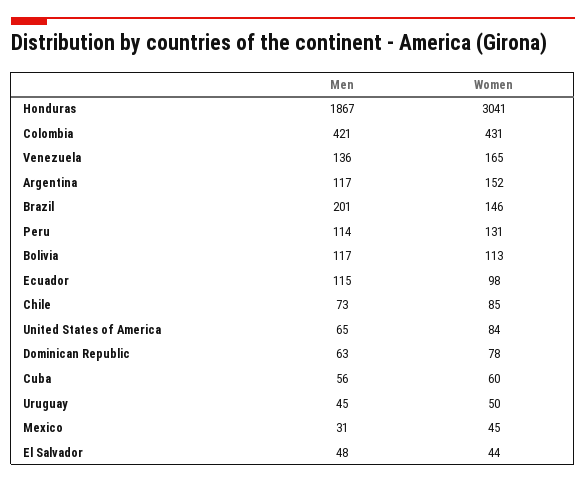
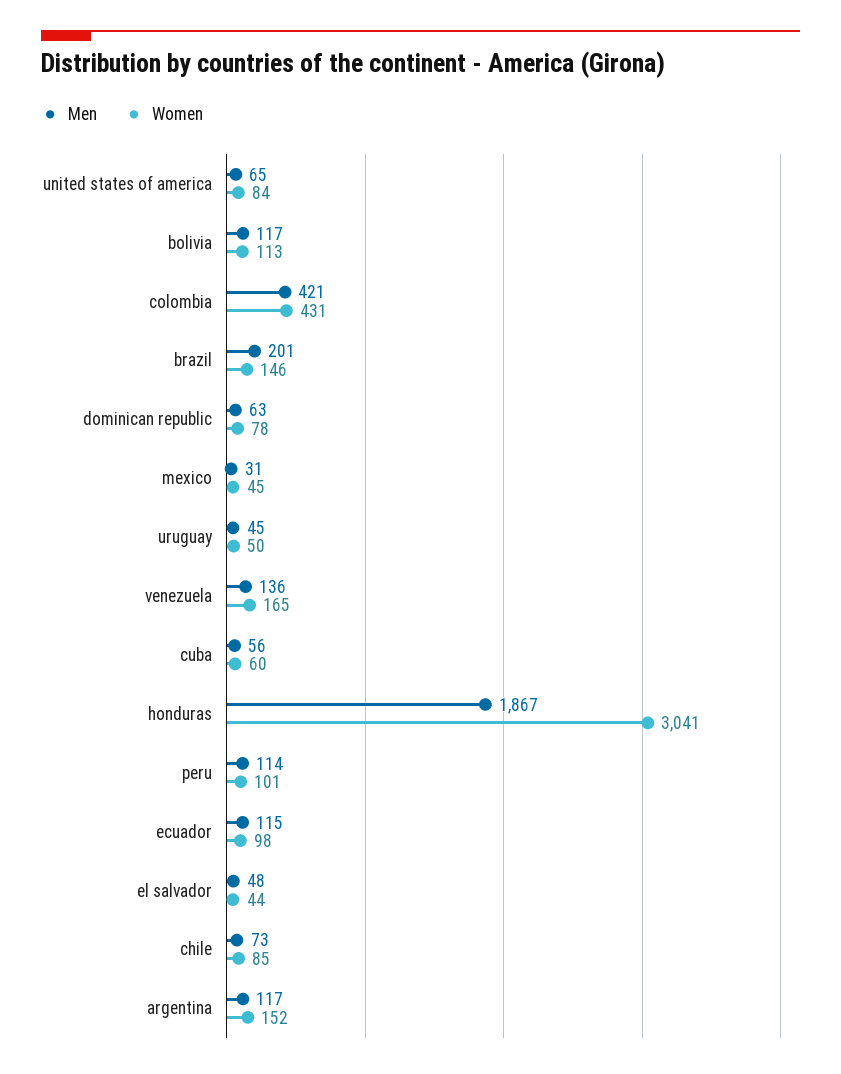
  {
    "Men": {
      "Honduras": 1867,
      "Colombia": 421,
      "Venezuela": 136,
      "Argentina": 117,
      "Brazil": 201,
      "Peru": 114,
      "Bolivia": 117,
      "Ecuador": 115,
      "Chile": 73,
      "United States of America": 65,
      "Dominican Republic": 63,
      "Cuba": 56,
      "Uruguay": 45,
      "Mexico": 31,
      "El Salvador": 48
    },
    "Women": {
      "Honduras": 3041,
      "Colombia": 431,
      "Venezuela": 165,
      "Argentina": 152,
      "Brazil": 146,
-     "Peru": 131,
+     "Peru": 101,
      "Bolivia": 113,
      "Ecuador": 98,
      "Chile": 85,
      "United States of America": 84,
      "Dominican Republic": 78,
      "Cuba": 60,
      "Uruguay": 50,
      "Mexico": 45,
      "El Salvador": 44
    }
  }

